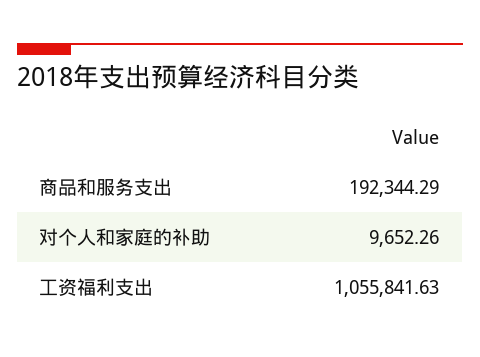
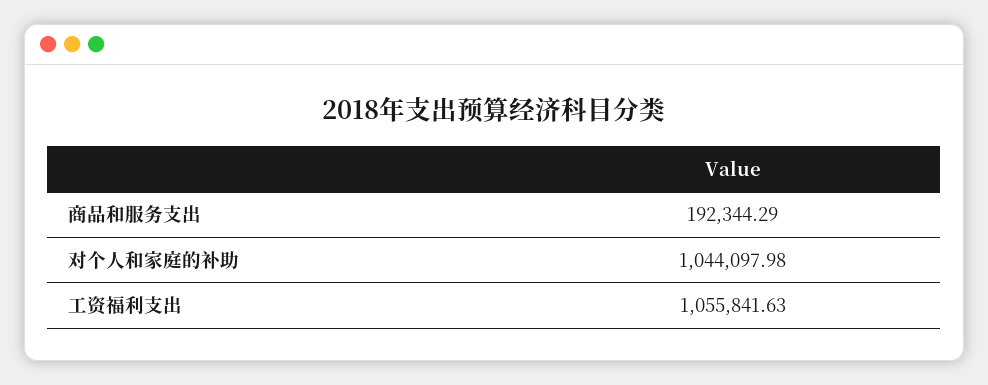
  {
    "商品和服务支出": 192344.29,
-   "对个人和家庭的补助": 9652.26,
+   "对个人和家庭的补助": 1044097.98,
    "工资福利支出": 1055841.63
  }

